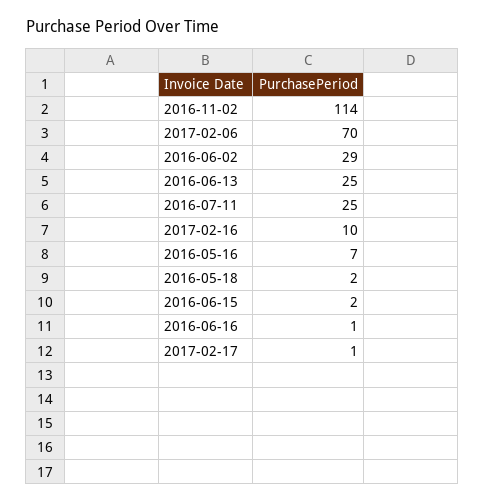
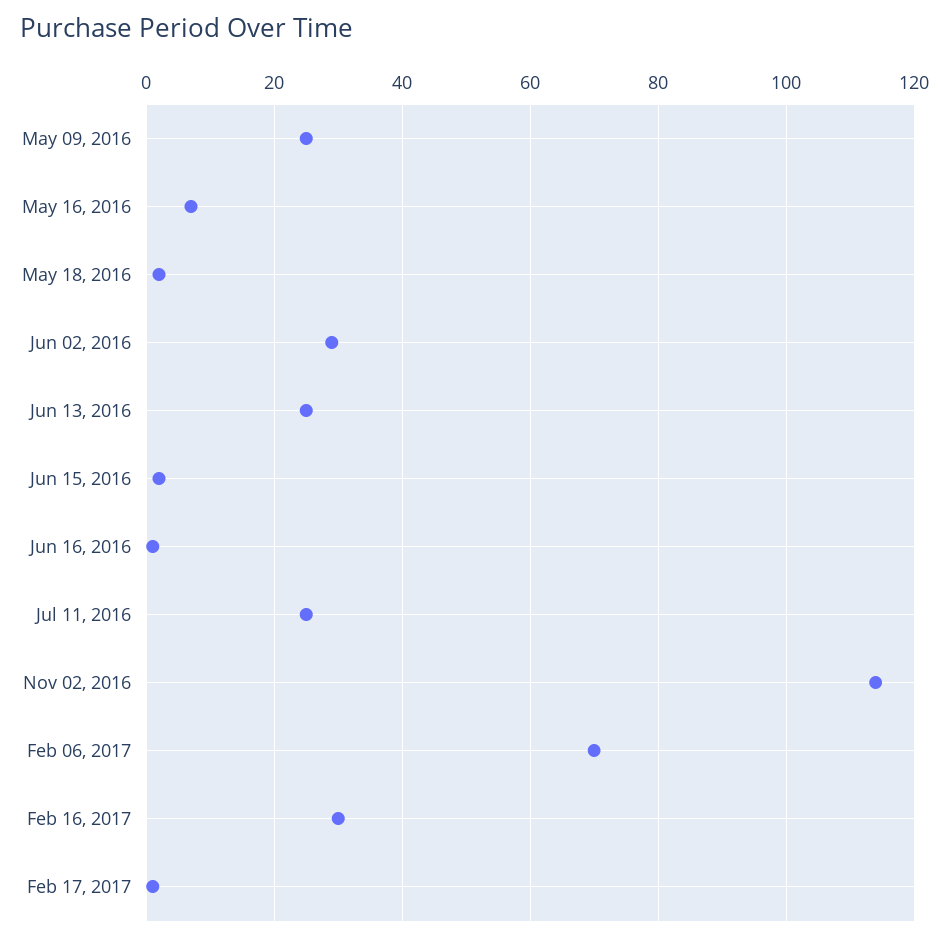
  {
    "2016-11-02": 114,
    "2017-02-06": 70,
    "2016-06-02": 29,
    "2016-06-13": 25,
    "2016-07-11": 25,
-   "2017-02-16": 10,
+   "2017-02-16": 30,
    "2016-05-16": 7,
    "2016-05-18": 2,
    "2016-06-15": 2,
    "2016-06-16": 1,
-   "2017-02-17": 1
+   "2017-02-17": 1,
+   "May 09, 2016": 25
  }

